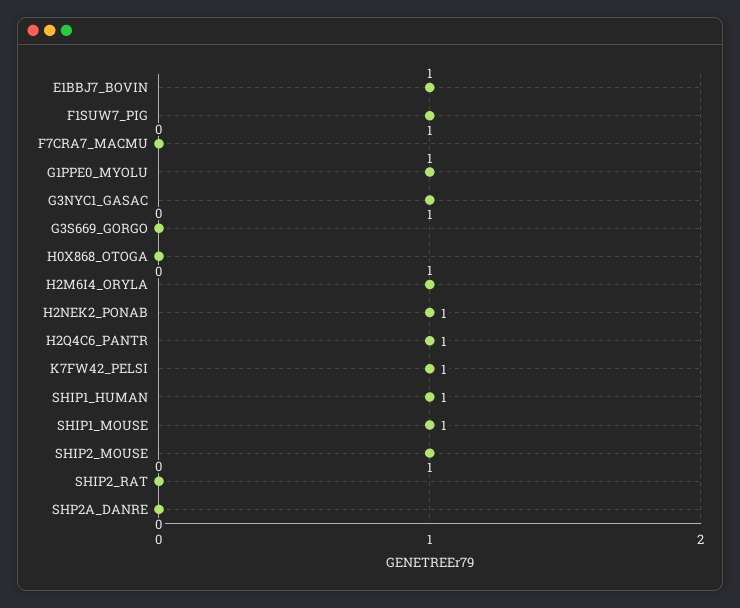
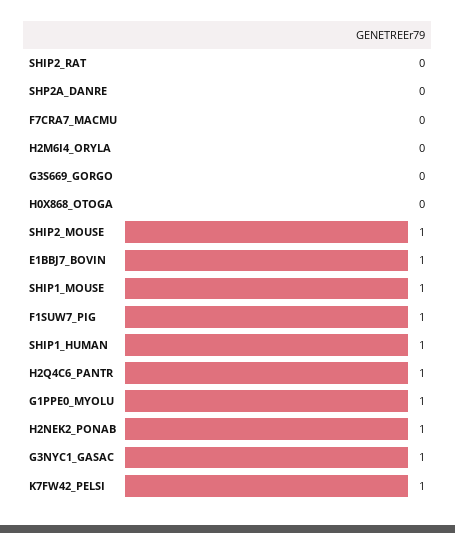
  {
    "E1BBJ7_BOVIN": 1,
    "F1SUW7_PIG": 1,
    "F7CRA7_MACMU": 0,
    "G1PPE0_MYOLU": 1,
    "G3NYC1_GASAC": 1,
    "G3S669_GORGO": 0,
    "H0X868_OTOGA": 0,
-   "H2M6I4_ORYLA": 1,
+   "H2M6I4_ORYLA": 0,
    "H2NEK2_PONAB": 1,
    "H2Q4C6_PANTR": 1,
    "K7FW42_PELSI": 1,
    "SHIP1_HUMAN": 1,
    "SHIP1_MOUSE": 1,
    "SHIP2_MOUSE": 1,
    "SHIP2_RAT": 0,
    "SHP2A_DANRE": 0
  }

